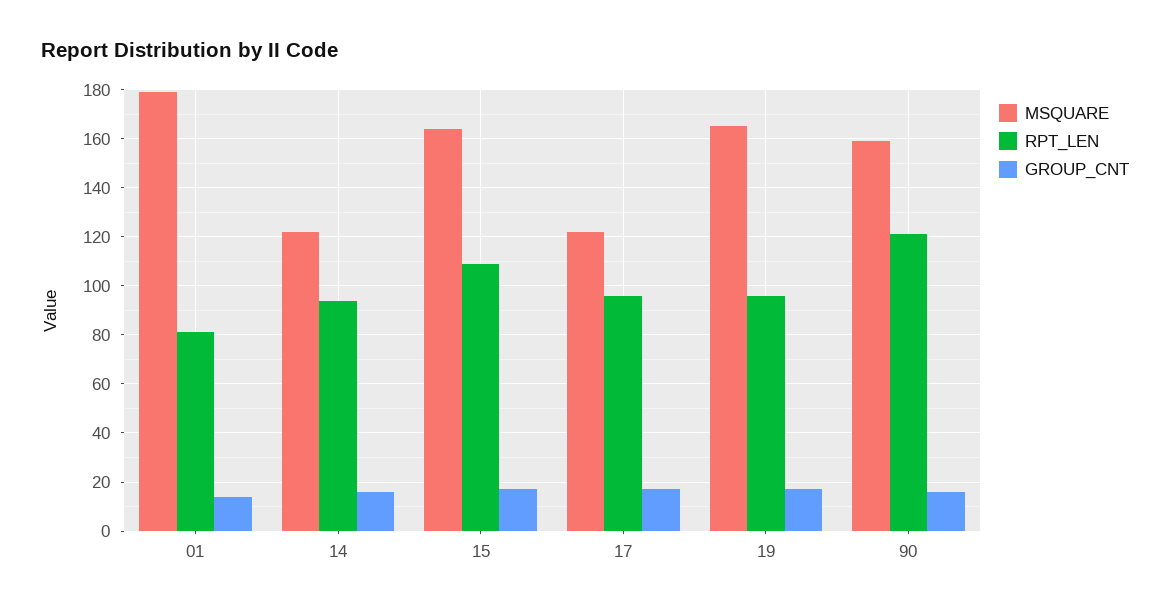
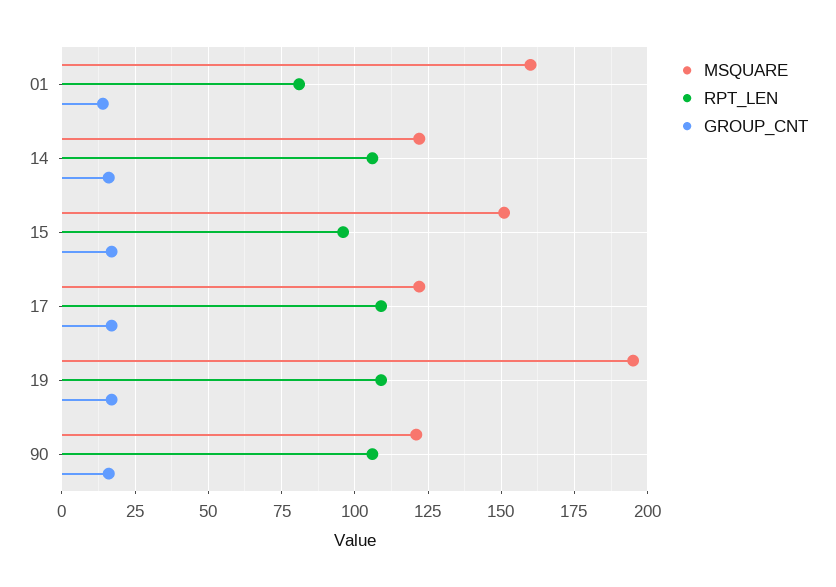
  {
    "MSQUARE": {
-     "01": 180,
+     "01": 160,
      "14": 120,
-     "15": 165,
+     "15": 150,
      "17": 120,
-     "19": 165,
+     "19": 195,
-     "90": 160
+     "90": 120
    },
    "RPT_LEN": {
      "01": 80,
-     "14": 95,
+     "14": 105,
-     "15": 110,
+     "15": 95,
-     "17": 95,
+     "17": 110,
-     "19": 95,
+     "19": 110,
-     "90": 120
+     "90": 105
    },
    "GROUP_CNT": {
      "01": 15,
      "14": 15,
      "15": 15,
      "17": 15,
      "19": 15,
      "90": 15
    }
  }

